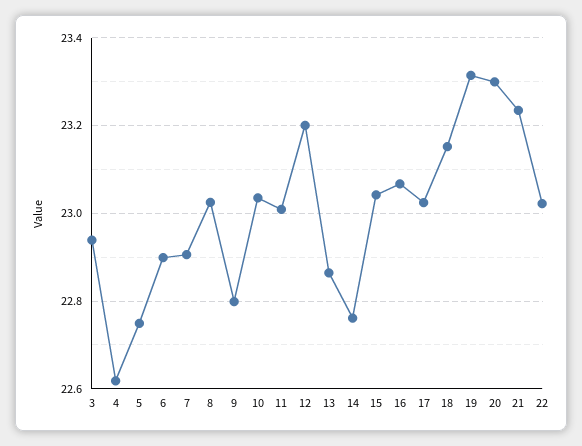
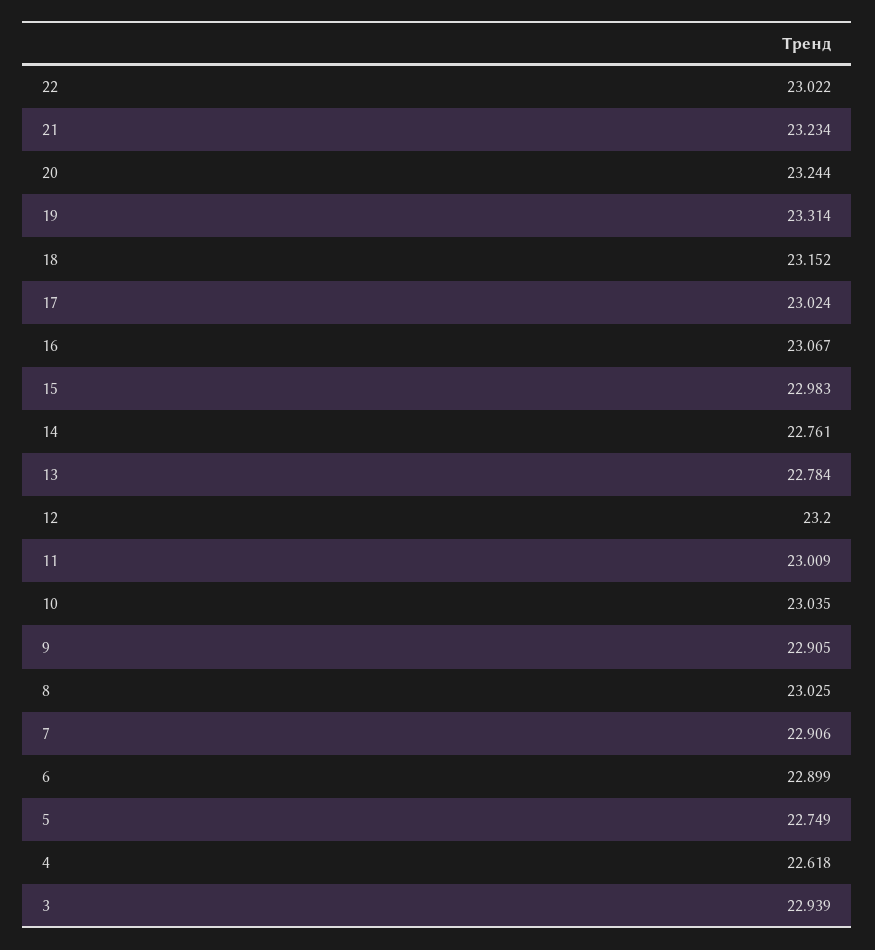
  {
    "3": 22.939,
    "4": 22.618,
    "5": 22.749,
    "6": 22.899,
    "7": 22.906,
    "8": 23.025,
-   "9": 22.8,
+   "9": 22.905,
    "10": 23.035,
    "11": 23.009,
    "12": 23.2,
-   "13": 22.86,
+   "13": 22.784,
    "14": 22.761,
-   "15": 23.04,
+   "15": 22.983,
    "16": 23.067,
    "17": 23.024,
    "18": 23.152,
    "19": 23.314,
-   "20": 23.3,
+   "20": 23.244,
    "21": 23.234,
    "22": 23.022
  }

